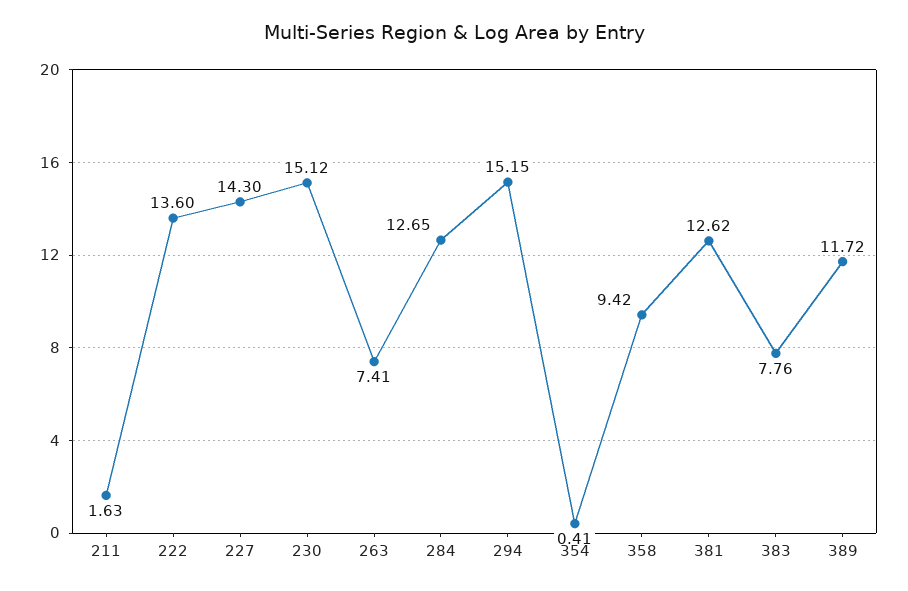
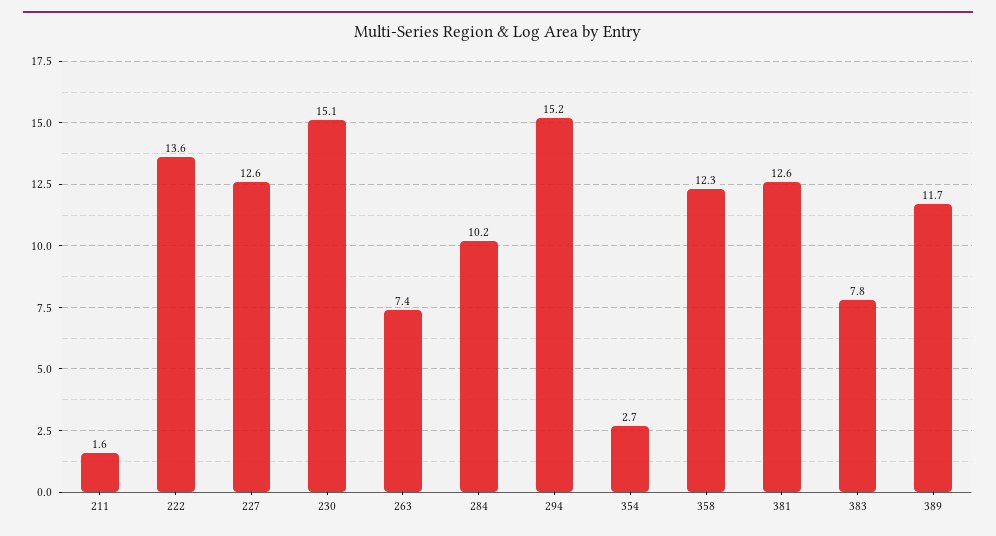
  {
    "211": 1.63,
    "222": 13.6,
-   "227": 14.3,
+   "227": 12.6,
    "230": 15.12,
    "263": 7.41,
-   "284": 12.65,
+   "284": 10.2,
    "294": 15.15,
-   "354": 0.41,
+   "354": 2.7,
-   "358": 9.42,
+   "358": 12.3,
    "381": 12.62,
    "383": 7.76,
    "389": 11.72
  }

